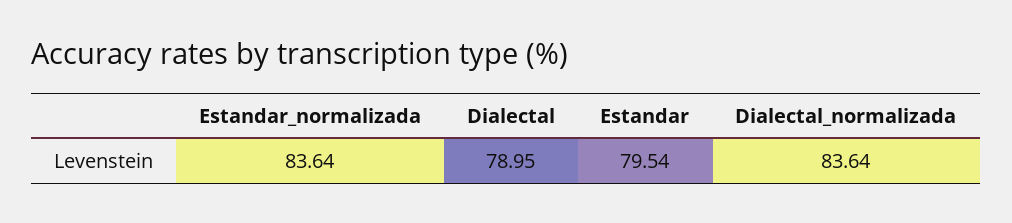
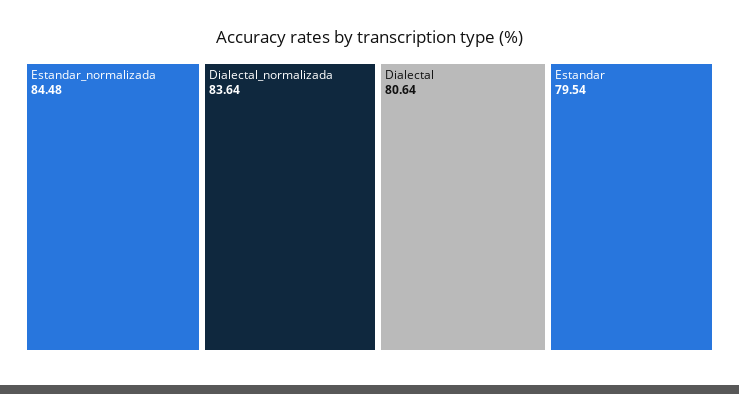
  {
-   "Estandar_normalizada": 83.64,
+   "Estandar_normalizada": 84.48,
-   "Dialectal": 78.95,
+   "Dialectal": 80.64,
    "Estandar": 79.54,
    "Dialectal_normalizada": 83.64
  }

